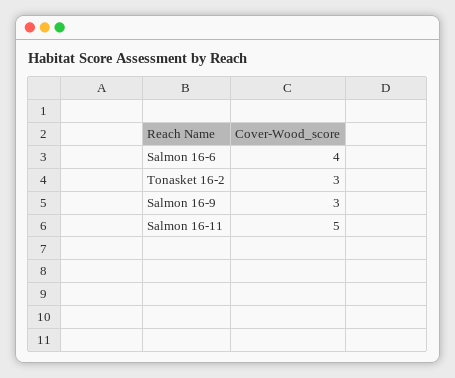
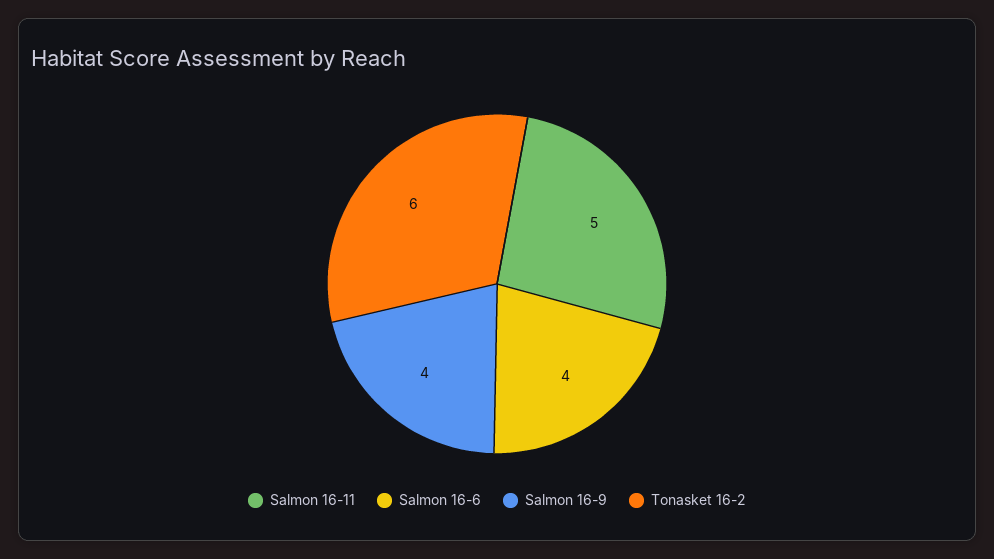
  {
    "Salmon 16-6": 4,
-   "Tonasket 16-2": 3,
+   "Tonasket 16-2": 6,
-   "Salmon 16-9": 3,
+   "Salmon 16-9": 4,
    "Salmon 16-11": 5
  }

